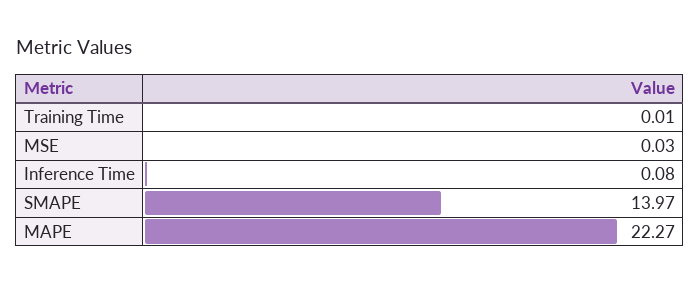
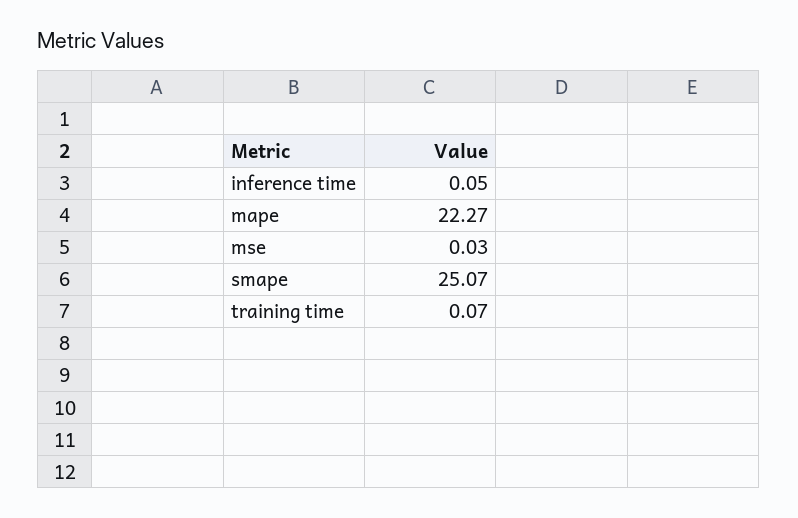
  {
-   "Training Time": 0.01,
+   "Training Time": 0.07,
    "MSE": 0.03,
-   "Inference Time": 0.08,
+   "Inference Time": 0.05,
-   "SMAPE": 13.97,
+   "SMAPE": 25.07,
    "MAPE": 22.27
  }

